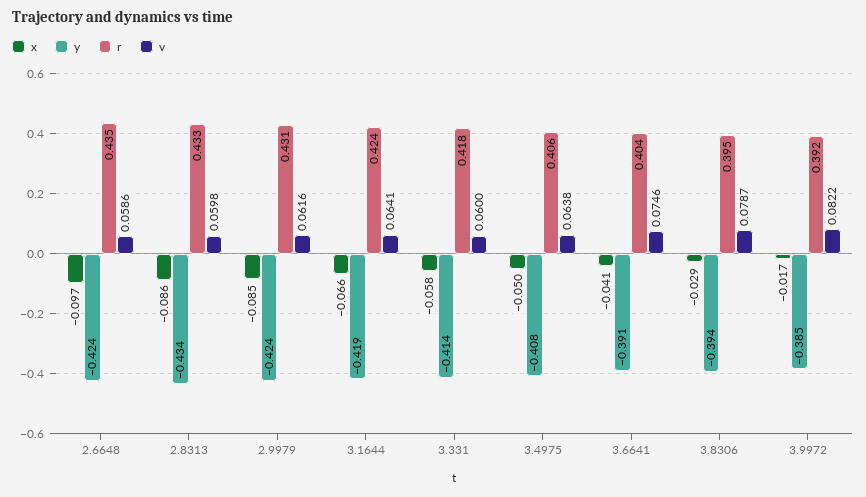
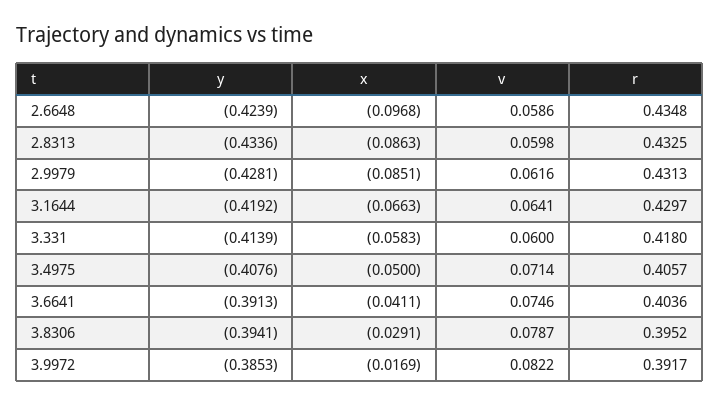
  {
    "x": {
      "2.6648": -0.0968,
      "2.8313": -0.0863,
      "2.9979": -0.0851,
      "3.1644": -0.0663,
      "3.331": -0.0583,
      "3.4975": -0.05,
      "3.6641": -0.0411,
      "3.8306": -0.0291,
      "3.9972": -0.0169
    },
    "y": {
      "2.6648": -0.4239,
      "2.8313": -0.4336,
-     "2.9979": -0.424,
+     "2.9979": -0.4281,
      "3.1644": -0.4192,
      "3.331": -0.4139,
      "3.4975": -0.4076,
      "3.6641": -0.3913,
      "3.8306": -0.3941,
      "3.9972": -0.3853
    },
    "r": {
      "2.6648": 0.4348,
      "2.8313": 0.4325,
      "2.9979": 0.4313,
-     "3.1644": 0.424,
+     "3.1644": 0.4297,
      "3.331": 0.418,
      "3.4975": 0.4057,
      "3.6641": 0.4036,
      "3.8306": 0.3952,
      "3.9972": 0.3917
    },
    "v": {
      "2.6648": 0.0586,
      "2.8313": 0.0598,
      "2.9979": 0.0616,
      "3.1644": 0.0641,
      "3.331": 0.06,
-     "3.4975": 0.0638,
+     "3.4975": 0.0714,
      "3.6641": 0.0746,
      "3.8306": 0.0787,
      "3.9972": 0.0822
    }
  }

